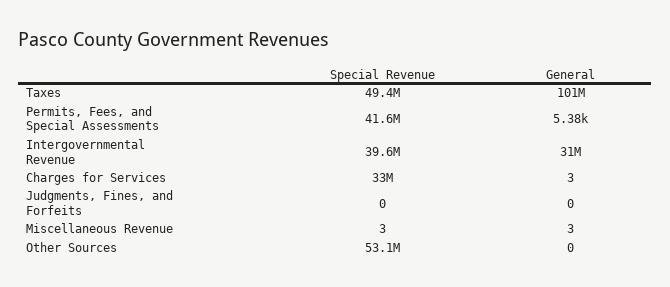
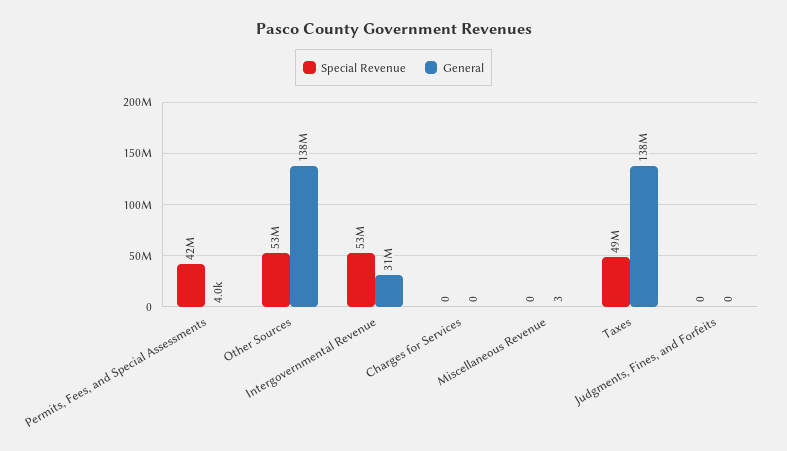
  {
    "Special Revenue": {
      "Taxes": 49400000,
      "Permits, Fees, and Special Assessments": 41600000,
-     "Intergovernmental Revenue": 39600000,
+     "Intergovernmental Revenue": 53000000,
-     "Charges for Services": 33000000,
+     "Charges for Services": 0,
      "Judgments, Fines, and Forfeits": 0,
-     "Miscellaneous Revenue": 3,
+     "Miscellaneous Revenue": 0,
      "Other Sources": 53100000
    },
    "General": {
-     "Taxes": 101000000,
+     "Taxes": 138000000,
-     "Permits, Fees, and Special Assessments": 5380,
+     "Permits, Fees, and Special Assessments": 4000,
      "Intergovernmental Revenue": 31000000,
-     "Charges for Services": 3,
+     "Charges for Services": 0,
      "Judgments, Fines, and Forfeits": 0,
      "Miscellaneous Revenue": 3,
-     "Other Sources": 0
+     "Other Sources": 138000000
    }
  }

